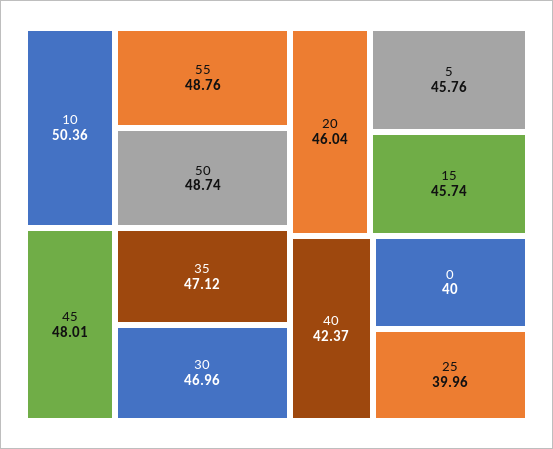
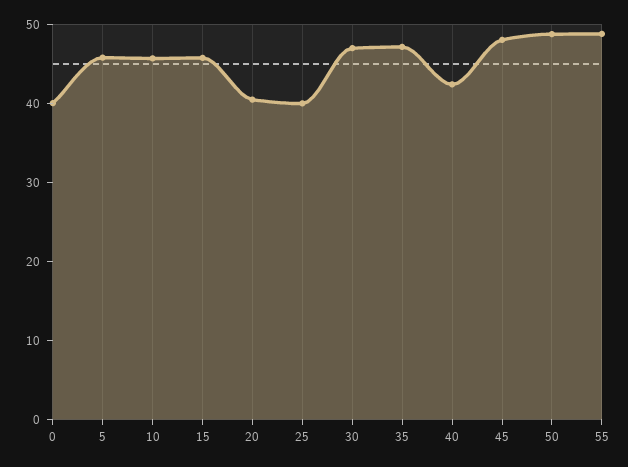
  {
-   "10": 50.36,
+   "10": 46,
    "55": 48.76,
    "50": 48.74,
    "45": 48.01,
    "35": 47.12,
    "30": 46.96,
-   "20": 46.04,
+   "20": 40,
    "5": 45.76,
    "15": 45.74,
    "40": 42.37,
    "0": 40,
    "25": 39.96
  }

